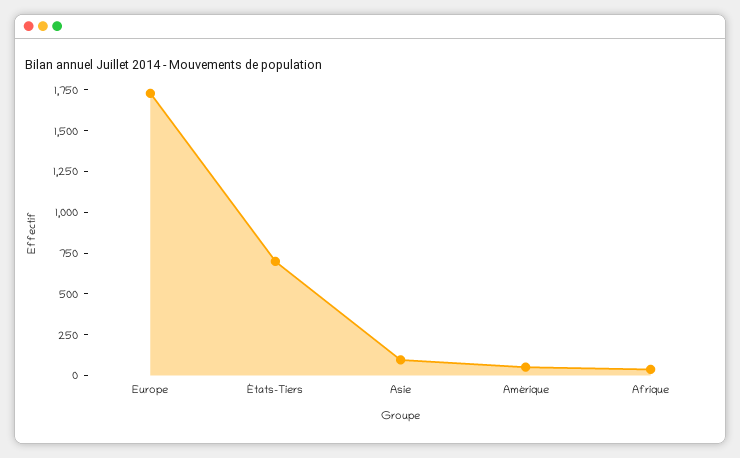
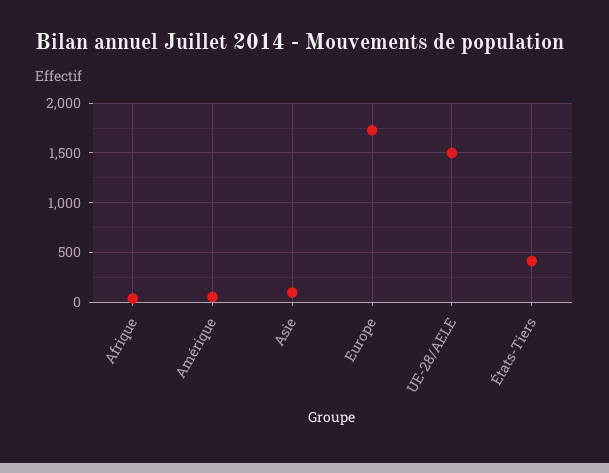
  {
    "Europe": 1750,
-   "États-Tiers": 700,
+   "États-Tiers": 400,
    "Asie": 100,
    "Amérique": 50,
-   "Afrique": 50
+   "Afrique": 50,
+   "UE-28/AELE": 1500
  }

